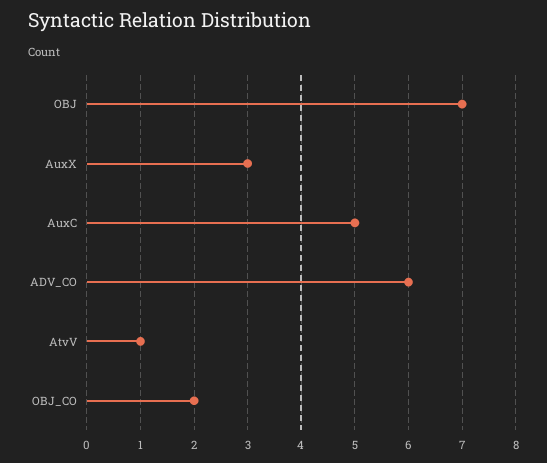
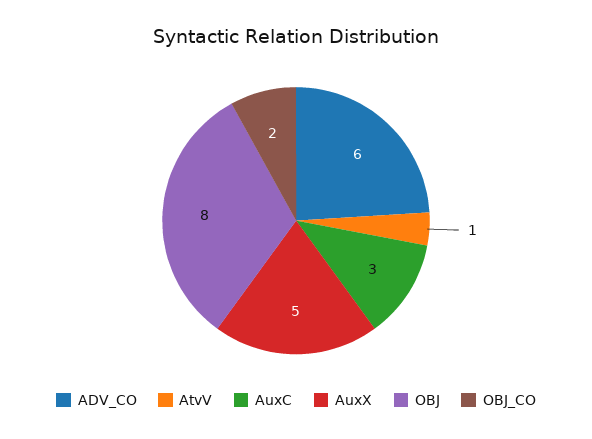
  {
-   "OBJ": 7,
+   "OBJ": 8,
-   "AuxX": 3,
+   "AuxX": 5,
-   "AuxC": 5,
+   "AuxC": 3,
    "ADV_CO": 6,
    "AtvV": 1,
    "OBJ_CO": 2
  }

